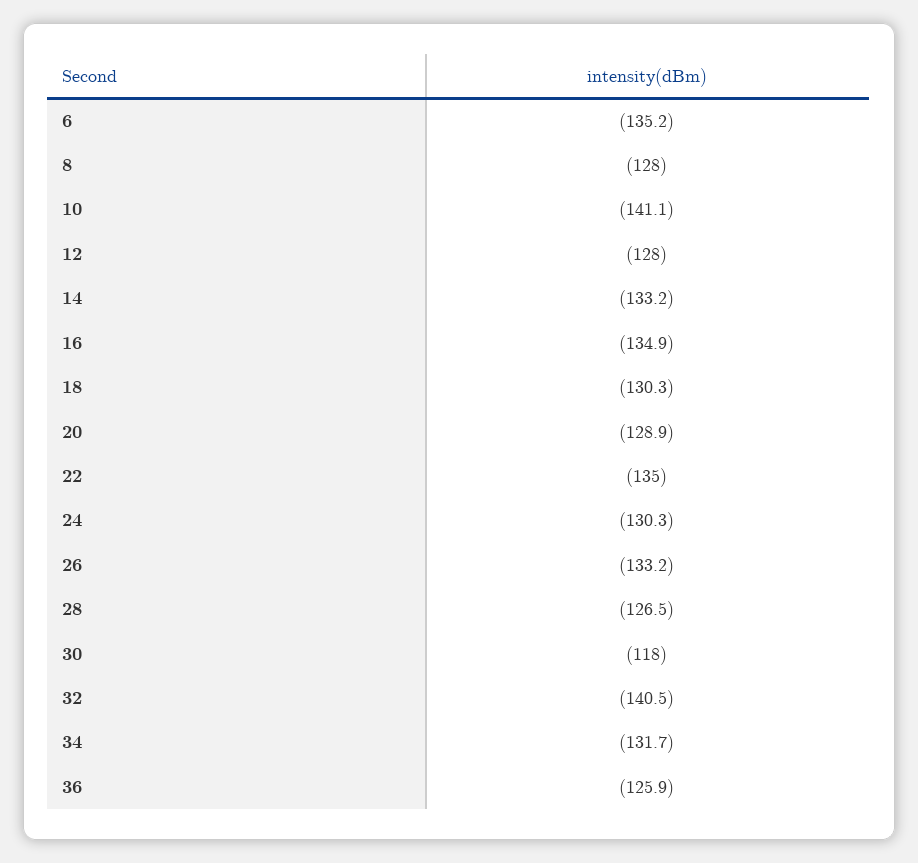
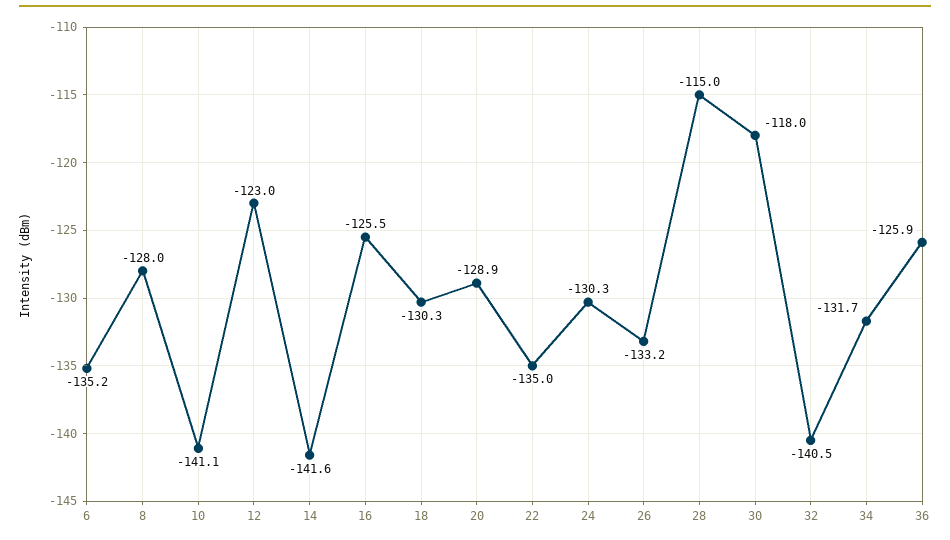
  {
    "6": -135.2,
    "8": -128,
    "10": -141.1,
-   "12": -128,
+   "12": -123,
-   "14": -133.2,
+   "14": -141.6,
-   "16": -134.9,
+   "16": -125.5,
    "18": -130.3,
    "20": -128.9,
    "22": -135,
    "24": -130.3,
    "26": -133.2,
-   "28": -126.5,
+   "28": -115,
    "30": -118,
    "32": -140.5,
    "34": -131.7,
    "36": -125.9
  }

